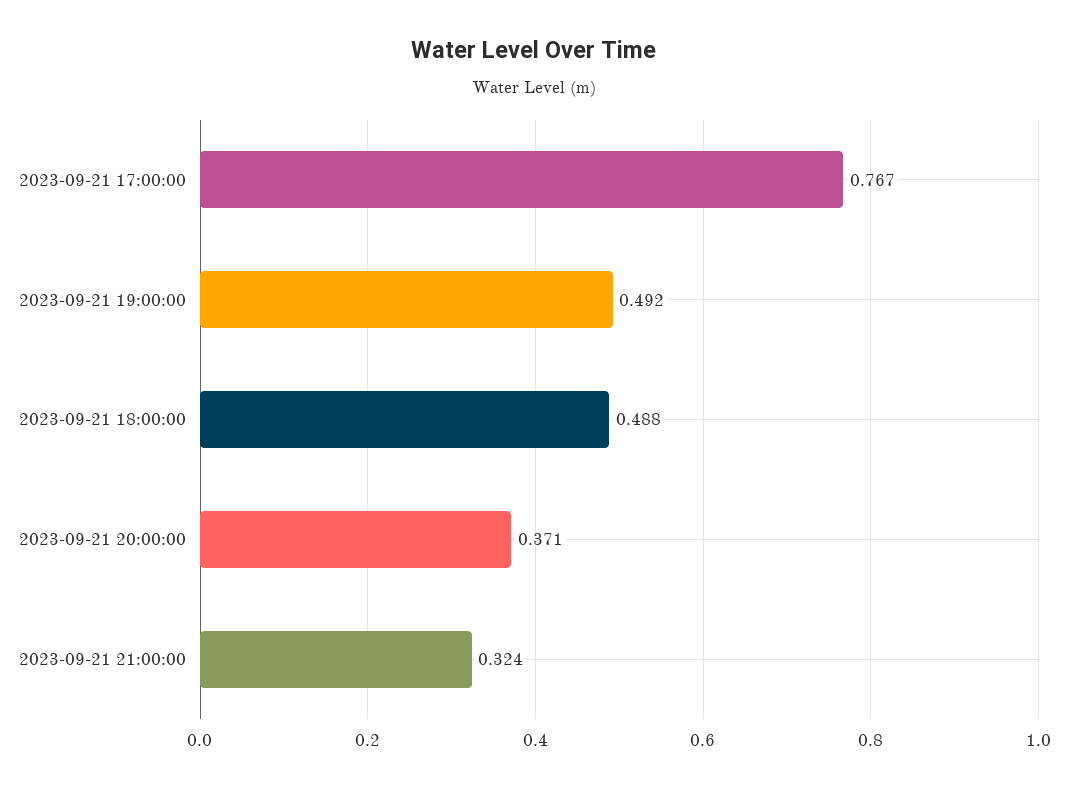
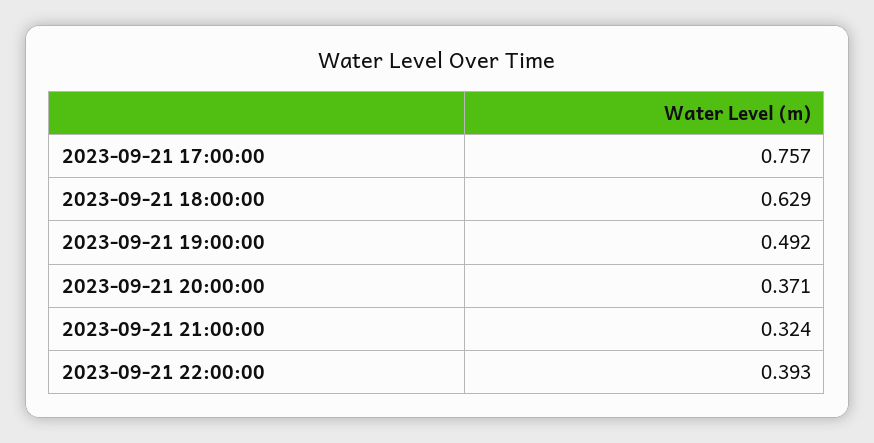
  {
-   "2023-09-21 17:00:00": 0.767,
+   "2023-09-21 17:00:00": 0.757,
    "2023-09-21 19:00:00": 0.492,
-   "2023-09-21 18:00:00": 0.488,
+   "2023-09-21 18:00:00": 0.629,
    "2023-09-21 20:00:00": 0.371,
-   "2023-09-21 21:00:00": 0.324
+   "2023-09-21 21:00:00": 0.324,
+   "2023-09-21 22:00:00": 0.393
  }

